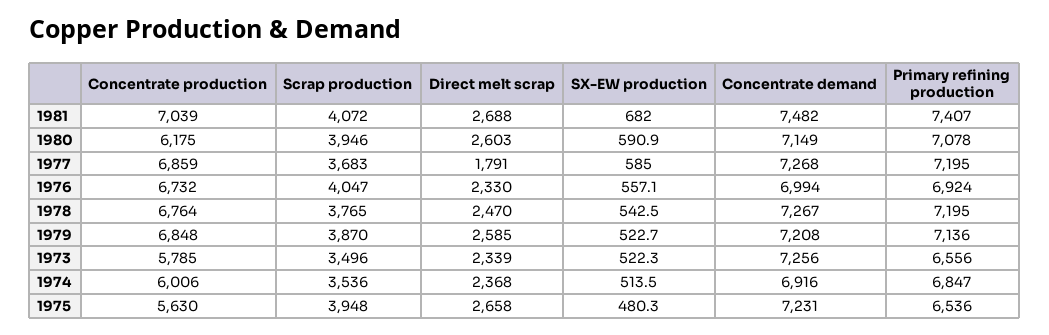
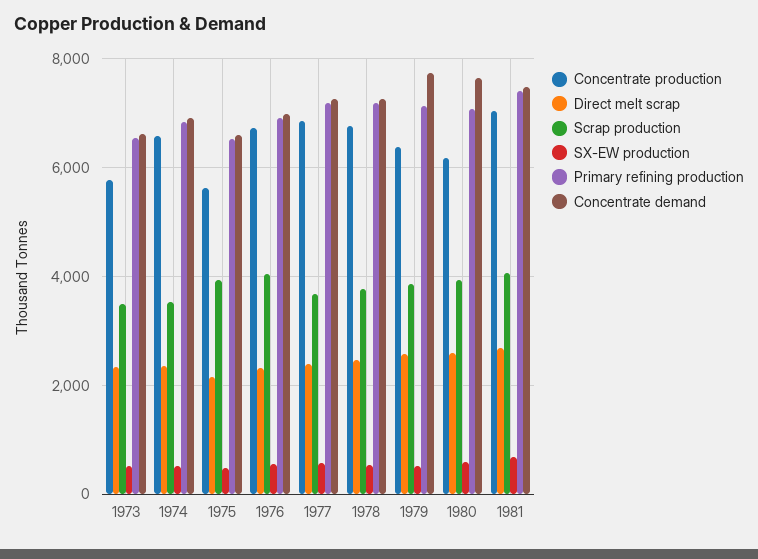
  {
    "Concentrate production": {
      "1981": 7039,
      "1980": 6175,
      "1977": 6859,
      "1976": 6732,
      "1978": 6764,
-     "1979": 6848,
+     "1979": 6400,
      "1973": 5785,
-     "1974": 6006,
+     "1974": 6600,
      "1975": 5630
    },
    "Scrap production": {
      "1981": 4072,
      "1980": 3946,
      "1977": 3683,
      "1976": 4047,
      "1978": 3765,
      "1979": 3870,
      "1973": 3496,
      "1974": 3536,
      "1975": 3948
    },
    "Direct melt scrap": {
      "1981": 2688,
      "1980": 2603,
-     "1977": 1791,
+     "1977": 2400,
      "1976": 2330,
      "1978": 2470,
      "1979": 2585,
      "1973": 2339,
      "1974": 2368,
-     "1975": 2658
+     "1975": 2200
    },
    "SX-EW production": {
      "1981": 682,
      "1980": 590.9,
      "1977": 585,
      "1976": 557.1,
      "1978": 542.5,
      "1979": 522.7,
      "1973": 522.3,
      "1974": 513.5,
      "1975": 480.3
    },
    "Concentrate demand": {
      "1981": 7482,
-     "1980": 7149,
+     "1980": 7600,
      "1977": 7268,
      "1976": 6994,
      "1978": 7267,
-     "1979": 7208,
+     "1979": 7800,
-     "1973": 7256,
+     "1973": 6600,
      "1974": 6916,
-     "1975": 7231
+     "1975": 6600
    },
    "Primary refining production": {
      "1981": 7407,
      "1980": 7078,
      "1977": 7195,
      "1976": 6924,
      "1978": 7195,
      "1979": 7136,
      "1973": 6556,
      "1974": 6847,
      "1975": 6536
    }
  }

